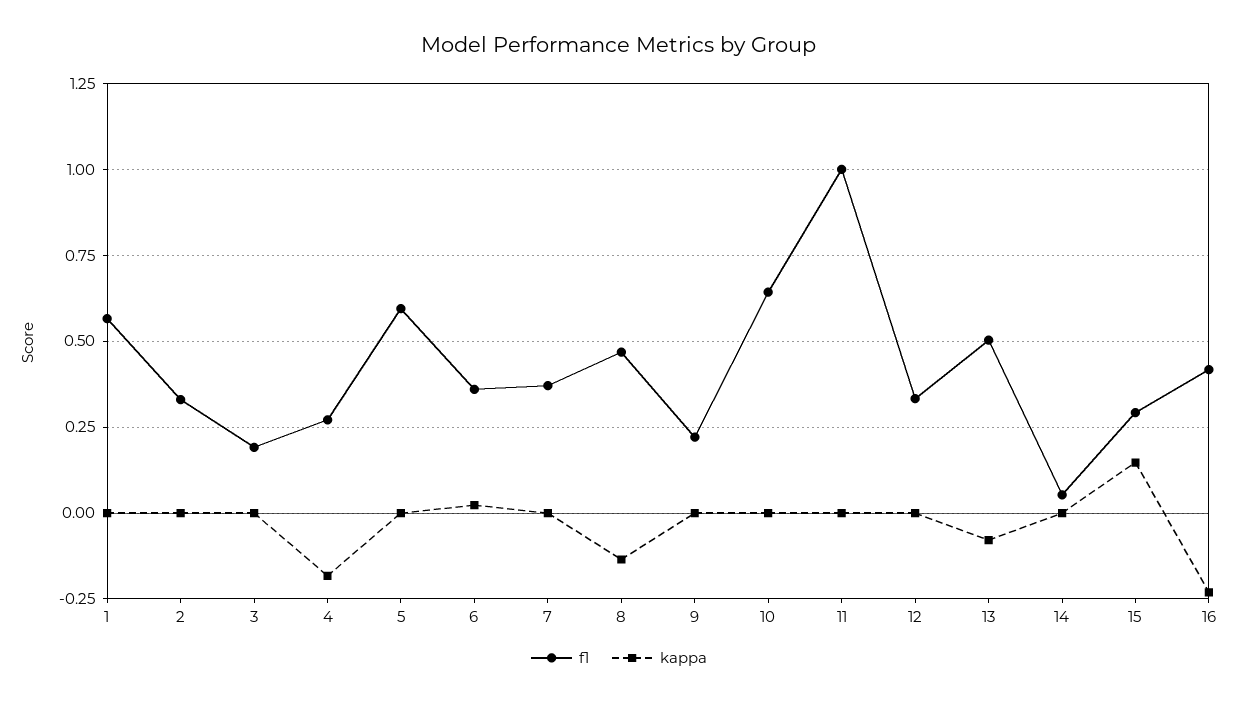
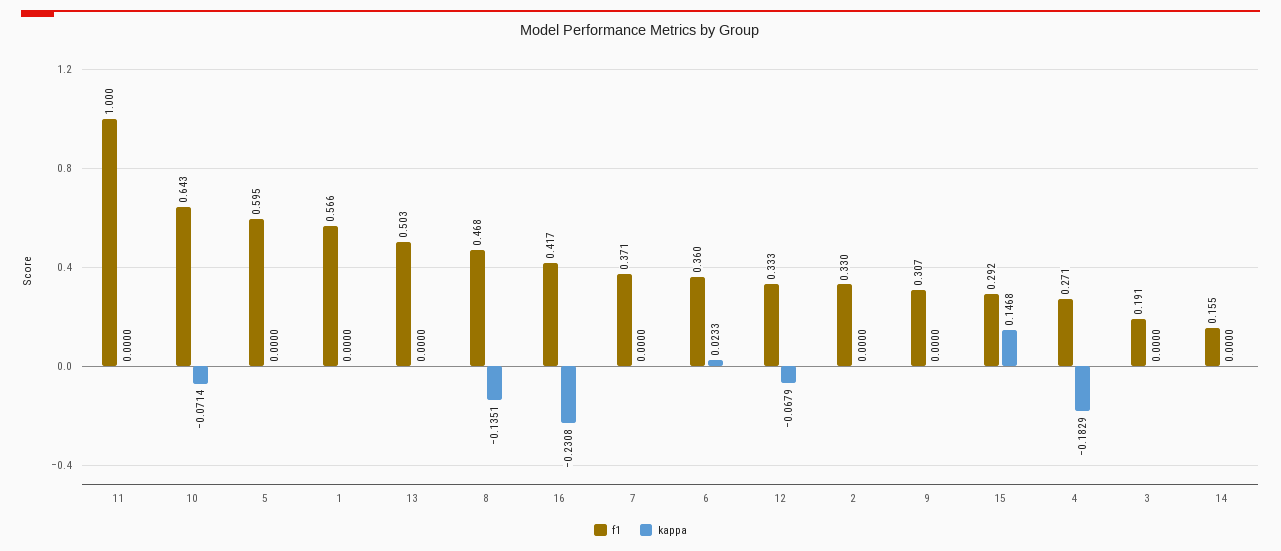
  {
    "f1": {
      "1": 0.566,
      "2": 0.33,
      "3": 0.191,
      "4": 0.271,
      "5": 0.595,
      "6": 0.36,
      "7": 0.371,
      "8": 0.468,
-     "9": 0.225,
+     "9": 0.307,
      "10": 0.643,
      "11": 1,
      "12": 0.333,
      "13": 0.503,
-     "14": 0.05,
+     "14": 0.155,
      "15": 0.292,
      "16": 0.417
    },
    "kappa": {
      "1": 0,
      "2": 0,
      "3": 0,
      "4": -0.1829,
      "5": 0,
      "6": 0.0233,
      "7": 0,
      "8": -0.1351,
      "9": 0,
-     "10": 0,
+     "10": -0.0714,
      "11": 0,
-     "12": 0,
+     "12": -0.0679,
-     "13": -0.075,
+     "13": 0,
      "14": 0,
      "15": 0.1468,
      "16": -0.2308
    }
  }

